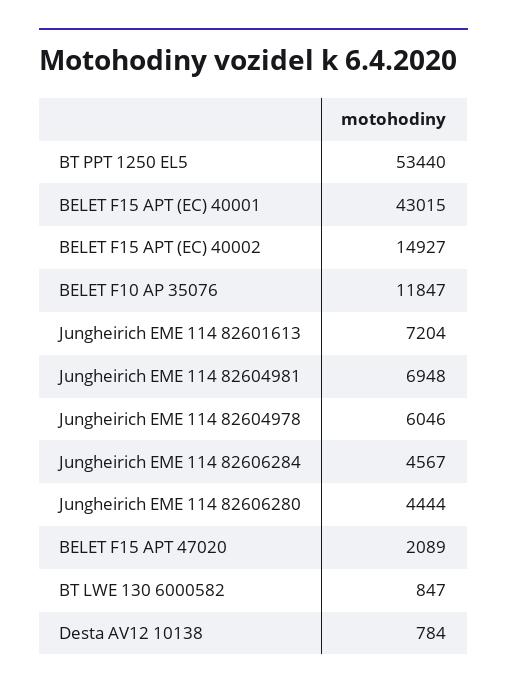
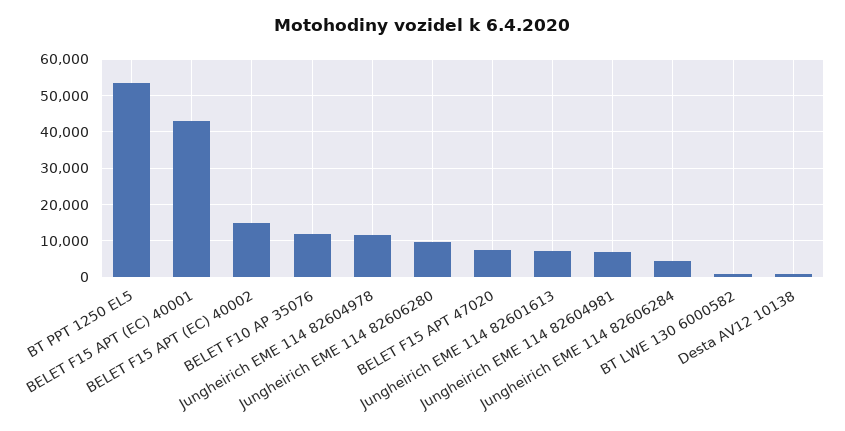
  {
    "BT PPT 1250 EL5": 53440,
    "BELET F15 APT (EC) 40001": 43015,
    "BELET F15 APT (EC) 40002": 14927,
    "BELET F10 AP 35076": 11847,
    "Jungheirich EME 114 82601613": 7204,
    "Jungheirich EME 114 82604981": 6948,
-   "Jungheirich EME 114 82604978": 6046,
+   "Jungheirich EME 114 82604978": 12000,
    "Jungheirich EME 114 82606284": 4567,
-   "Jungheirich EME 114 82606280": 4444,
+   "Jungheirich EME 114 82606280": 10000,
-   "BELET F15 APT 47020": 2089,
+   "BELET F15 APT 47020": 8000,
    "BT LWE 130 6000582": 847,
    "Desta AV12 10138": 784
  }

